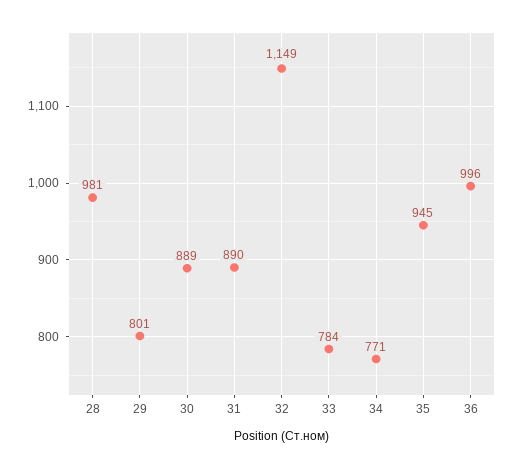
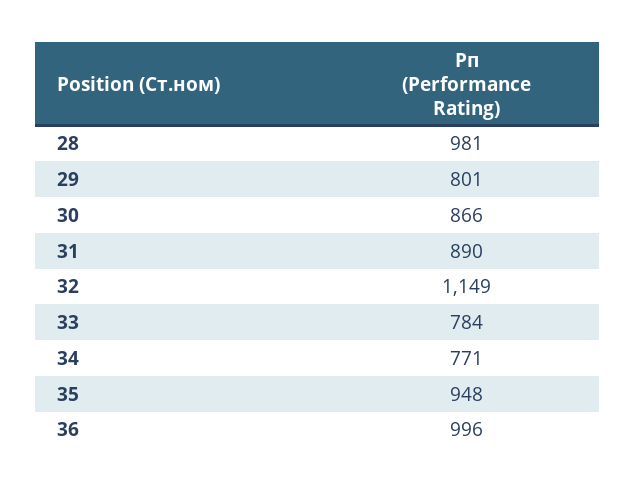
  {
    "28": 981,
    "29": 801,
-   "30": 889,
+   "30": 866,
    "31": 890,
    "32": 1149,
    "33": 784,
    "34": 771,
-   "35": 945,
+   "35": 948,
    "36": 996
  }

